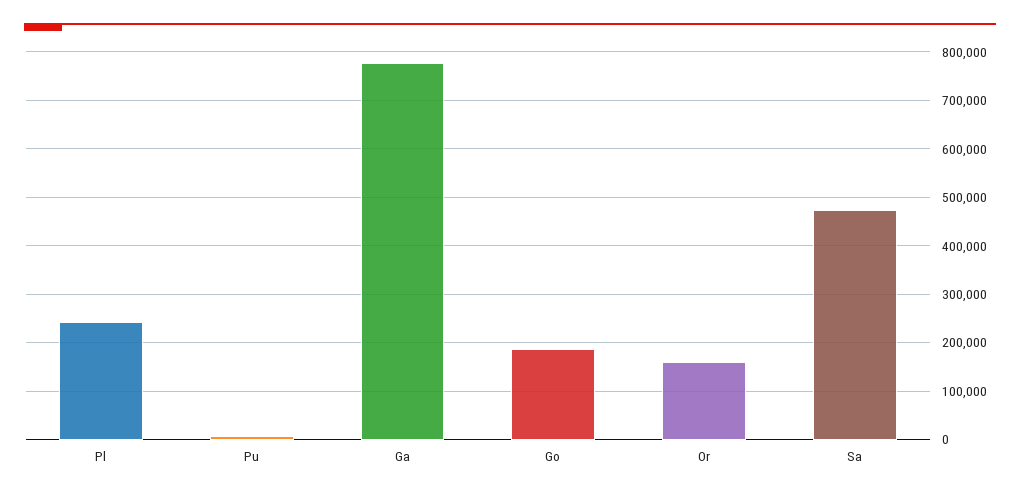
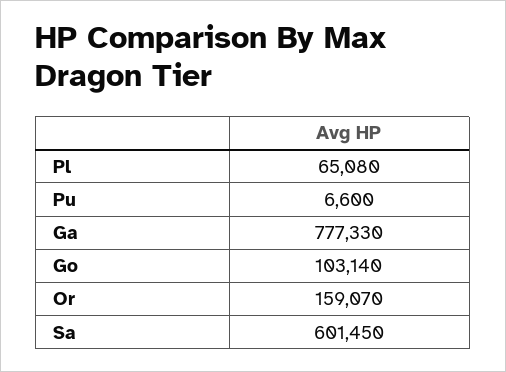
  {
-   "Pl": 240000,
+   "Pl": 65080,
    "Pu": 6600,
    "Ga": 777330,
-   "Go": 180000,
+   "Go": 103140,
    "Or": 159070,
-   "Sa": 480000
+   "Sa": 601450
  }

